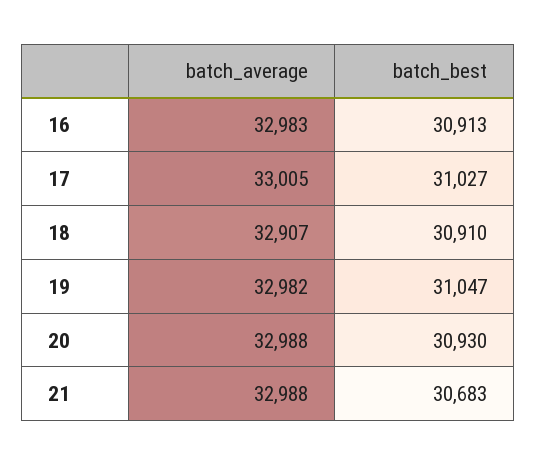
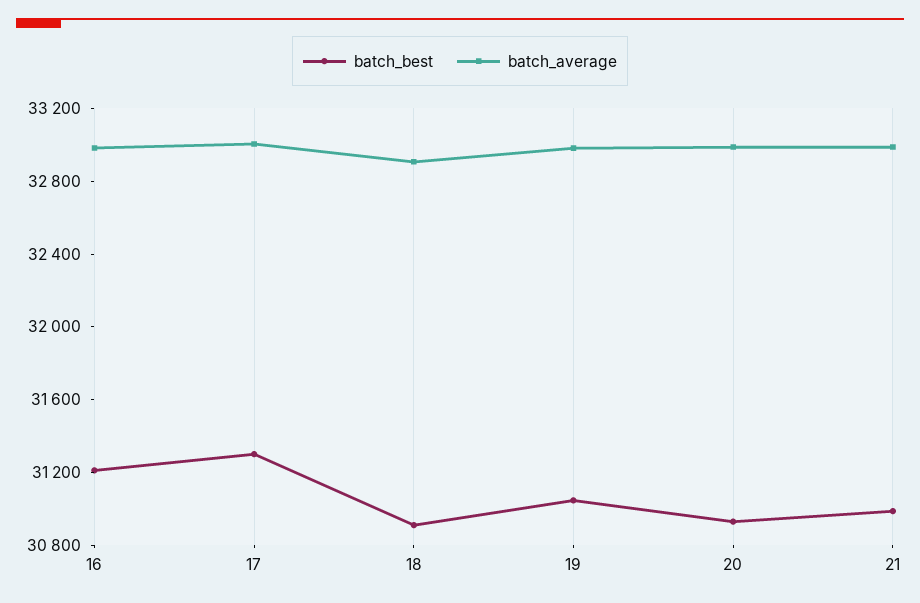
  {
    "batch_average": {
      "16": 32983,
      "17": 33005,
      "18": 32907,
      "19": 32982,
      "20": 32988,
      "21": 32988
    },
    "batch_best": {
-     "16": 30913,
+     "16": 31200,
-     "17": 31027,
+     "17": 31300,
      "18": 30910,
      "19": 31047,
      "20": 30930,
-     "21": 30683
+     "21": 31000
    }
  }

